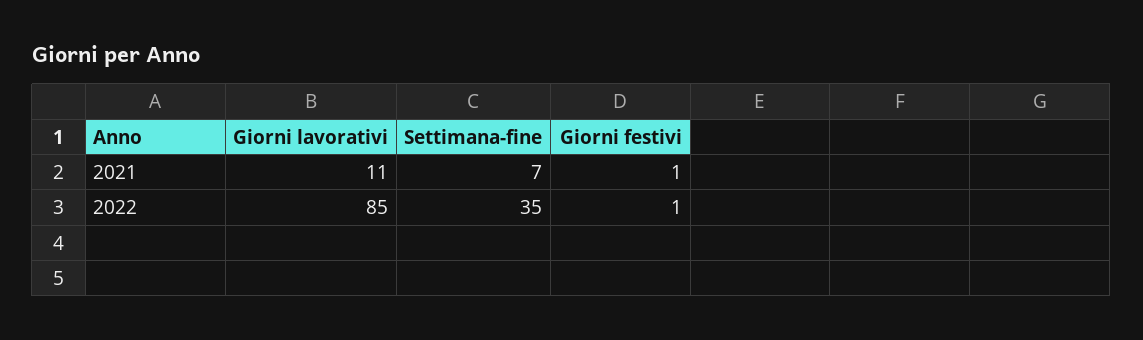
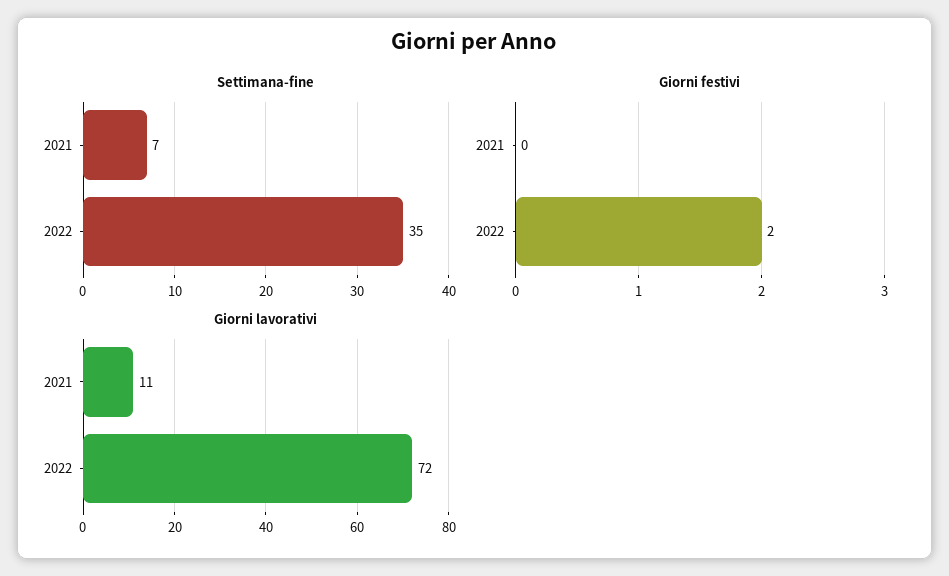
  {
    "Giorni lavorativi": {
      "2021": 11,
-     "2022": 85
+     "2022": 72
    },
    "Settimana-fine": {
      "2021": 7,
      "2022": 35
    },
    "Giorni festivi": {
-     "2021": 1,
+     "2021": 0,
-     "2022": 1
+     "2022": 2
    }
  }

